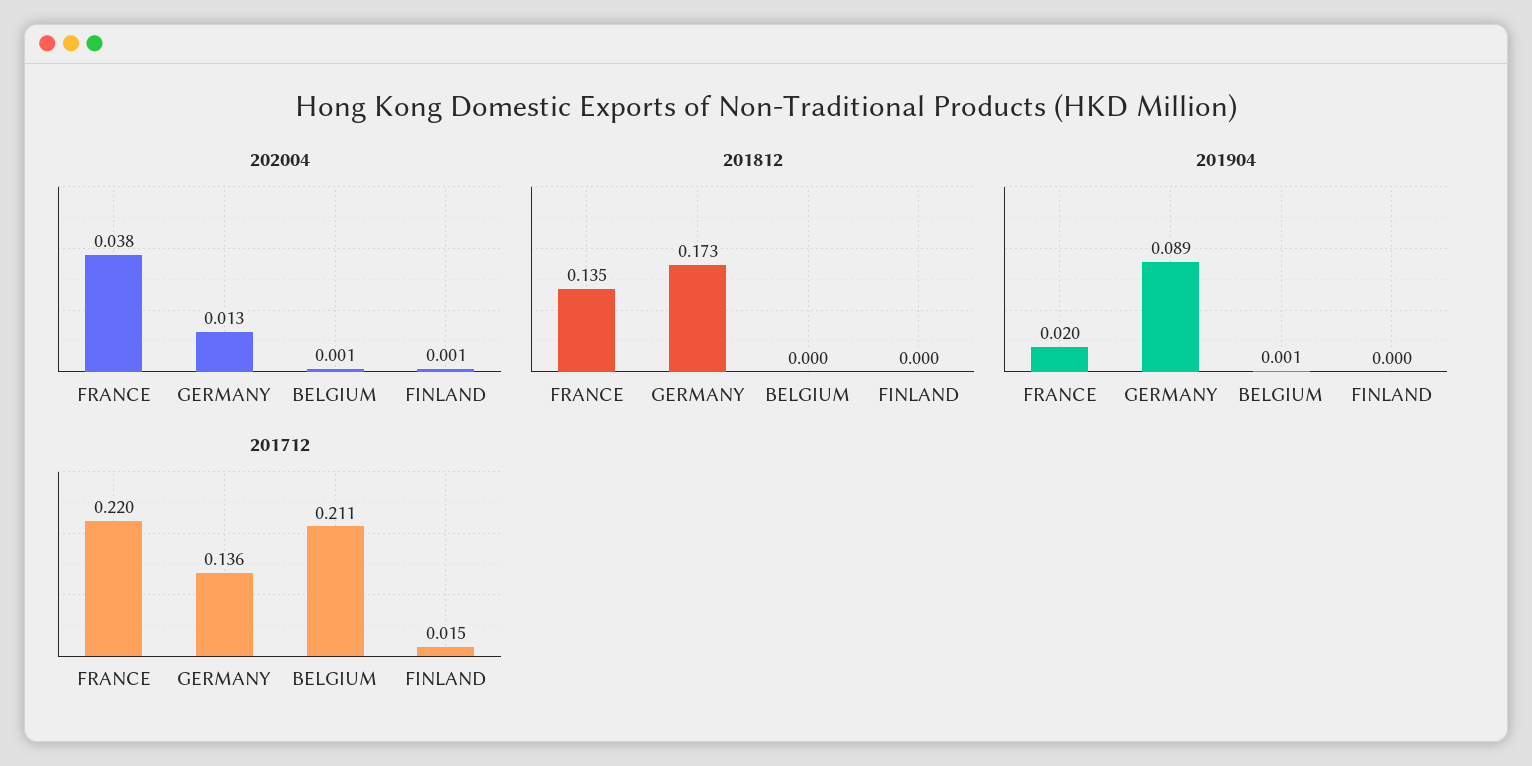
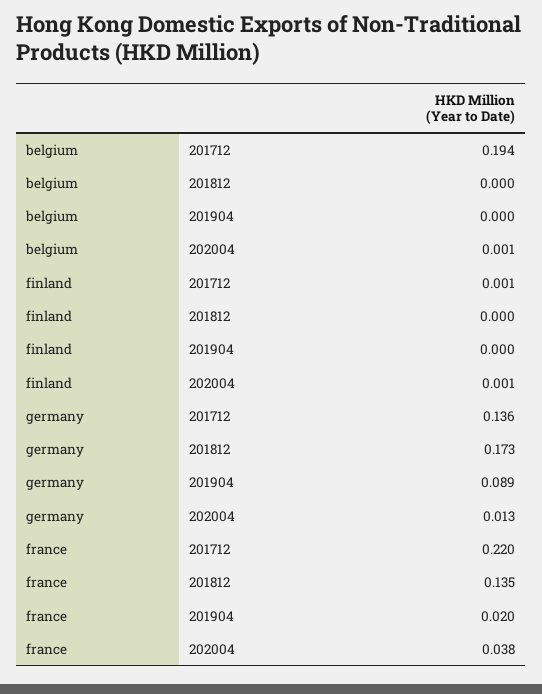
  {
    "202004": {
      "FRANCE": 0.038,
      "GERMANY": 0.013,
      "BELGIUM": 0.001,
      "FINLAND": 0.001
    },
    "201812": {
      "FRANCE": 0.135,
      "GERMANY": 0.173,
      "BELGIUM": 0,
      "FINLAND": 0
    },
    "201904": {
      "FRANCE": 0.02,
      "GERMANY": 0.089,
-     "BELGIUM": 0.001,
+     "BELGIUM": 0,
      "FINLAND": 0
    },
    "201712": {
      "FRANCE": 0.22,
      "GERMANY": 0.136,
-     "BELGIUM": 0.211,
+     "BELGIUM": 0.194,
-     "FINLAND": 0.015
+     "FINLAND": 0.001
    }
  }

